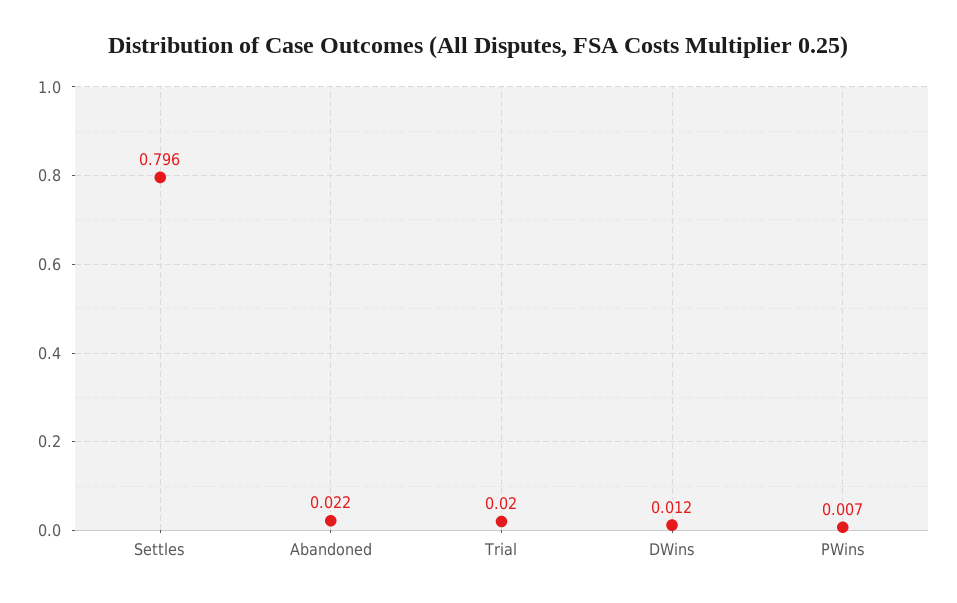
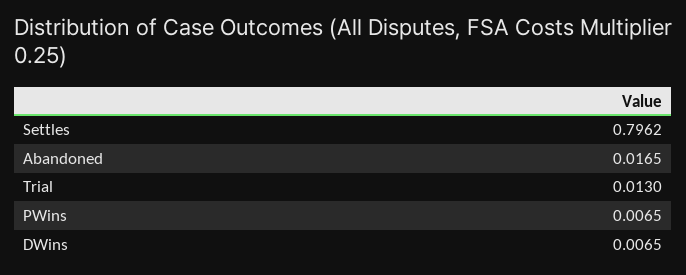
  {
    "Settles": 0.7962,
-   "Abandoned": 0.022,
+   "Abandoned": 0.0165,
-   "Trial": 0.02,
+   "Trial": 0.013,
-   "DWins": 0.012,
+   "DWins": 0.0065,
    "PWins": 0.0065
  }

